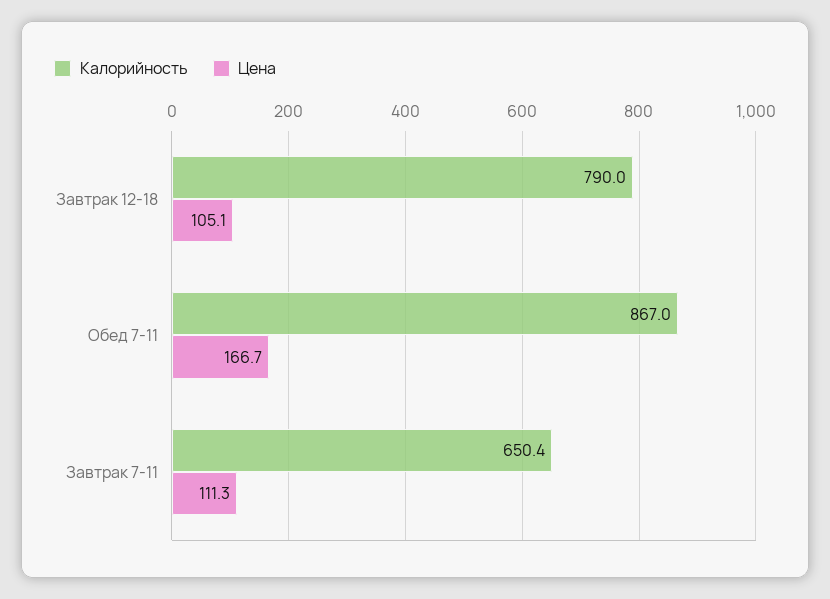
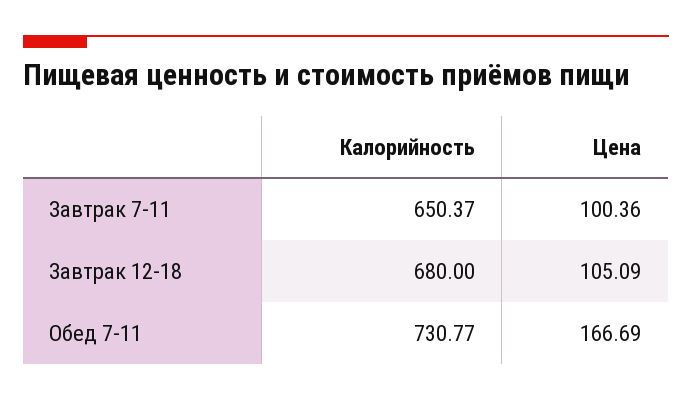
  {
    "Калорийность": {
-     "Завтрак 12-18": 790,
+     "Завтрак 12-18": 680,
-     "Обед 7-11": 867,
+     "Обед 7-11": 730.77,
      "Завтрак 7-11": 650.37
    },
    "Цена": {
      "Завтрак 12-18": 105.09,
      "Обед 7-11": 166.69,
-     "Завтрак 7-11": 111.3
+     "Завтрак 7-11": 100.36
    }
  }

